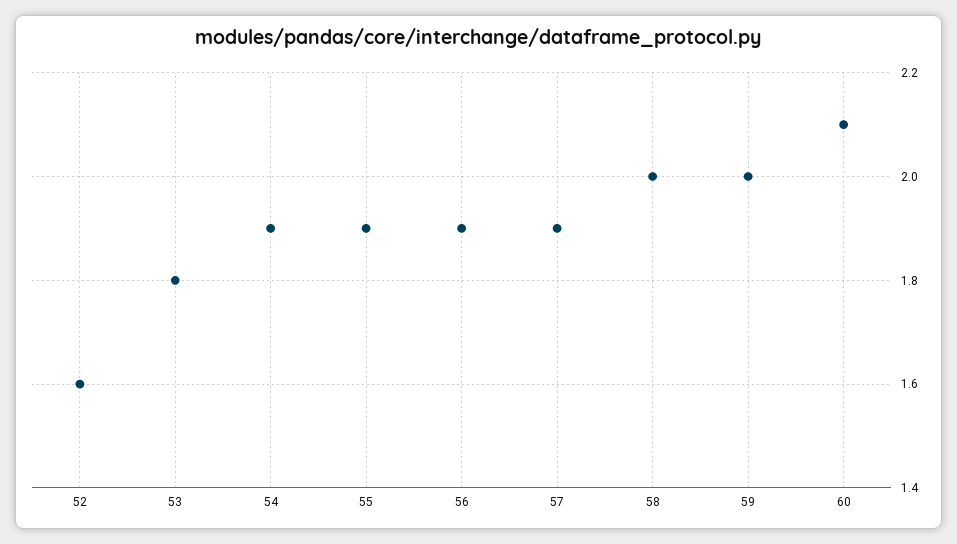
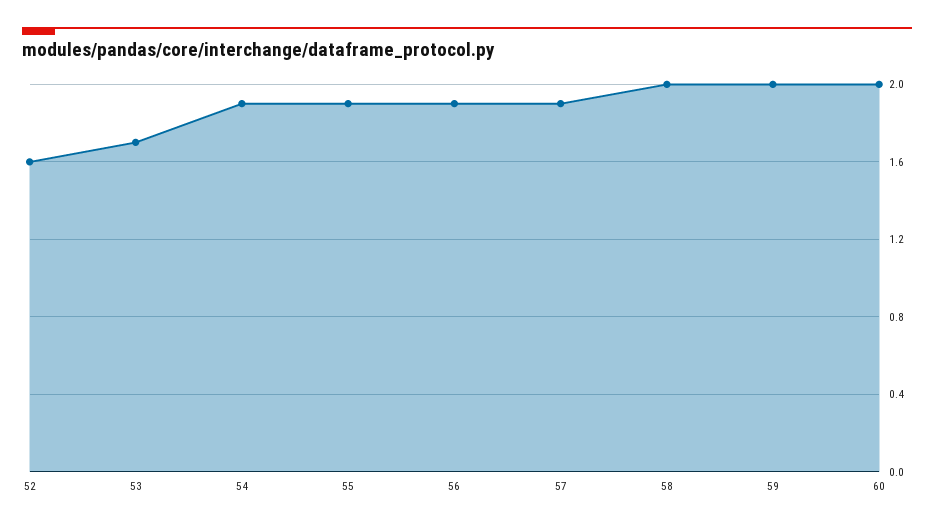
  {
    "52": 1.6,
-   "53": 1.8,
+   "53": 1.7,
    "54": 1.9,
    "55": 1.9,
    "56": 1.9,
    "57": 1.9,
    "58": 2,
    "59": 2,
-   "60": 2.1
+   "60": 2
  }

